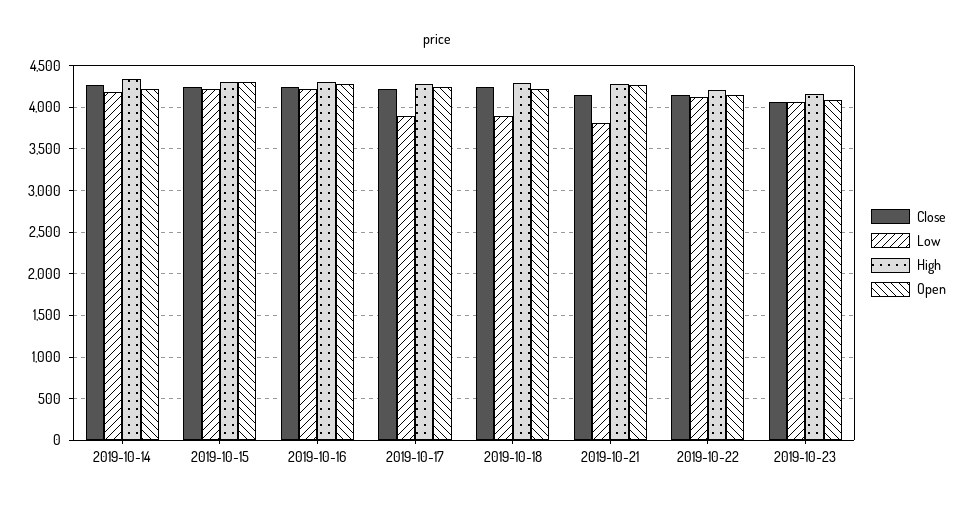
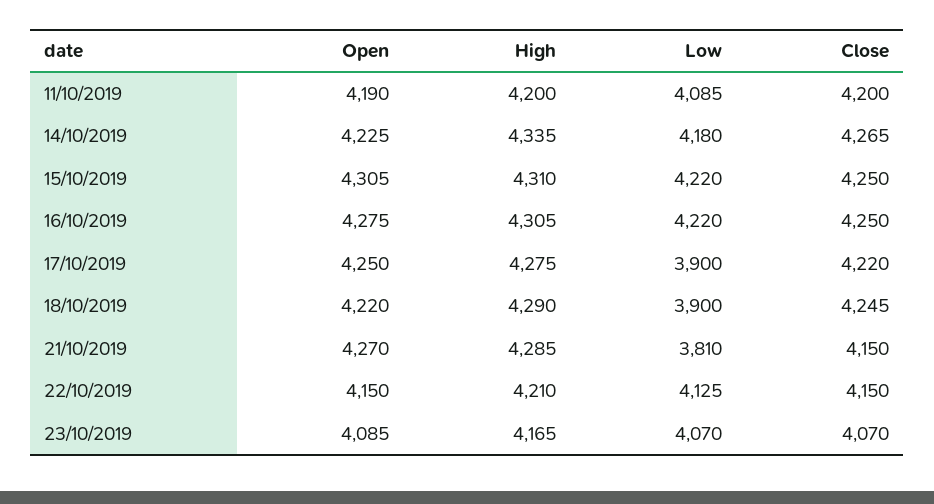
  {
    "Close": {
      "2019-10-14": 4265,
      "2019-10-15": 4250,
      "2019-10-16": 4250,
      "2019-10-17": 4220,
      "2019-10-18": 4245,
      "2019-10-21": 4150,
      "2019-10-22": 4150,
-     "2019-10-23": 4070
+     "2019-10-23": 4070,
+     "11/10/2019": 4200
    },
    "Low": {
      "2019-10-14": 4180,
      "2019-10-15": 4220,
      "2019-10-16": 4220,
      "2019-10-17": 3900,
      "2019-10-18": 3900,
      "2019-10-21": 3810,
      "2019-10-22": 4125,
-     "2019-10-23": 4070
+     "2019-10-23": 4070,
+     "11/10/2019": 4085
    },
    "High": {
      "2019-10-14": 4335,
      "2019-10-15": 4310,
      "2019-10-16": 4305,
      "2019-10-17": 4275,
      "2019-10-18": 4290,
      "2019-10-21": 4285,
      "2019-10-22": 4210,
-     "2019-10-23": 4165
+     "2019-10-23": 4165,
+     "11/10/2019": 4200
    },
    "Open": {
      "2019-10-14": 4225,
      "2019-10-15": 4305,
      "2019-10-16": 4275,
      "2019-10-17": 4250,
      "2019-10-18": 4220,
      "2019-10-21": 4270,
      "2019-10-22": 4150,
-     "2019-10-23": 4085
+     "2019-10-23": 4085,
+     "11/10/2019": 4190
    }
  }

